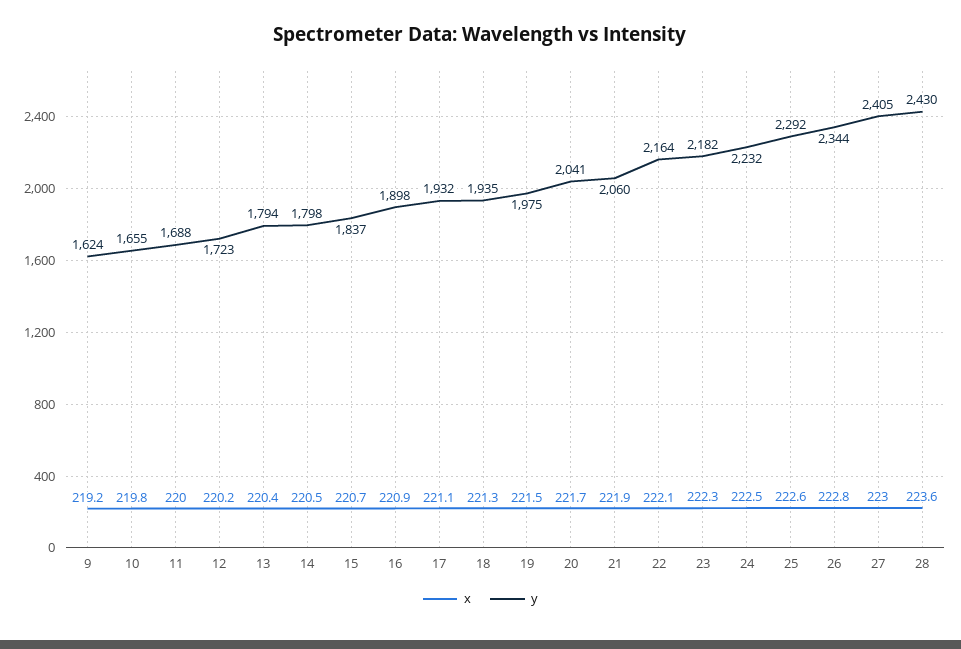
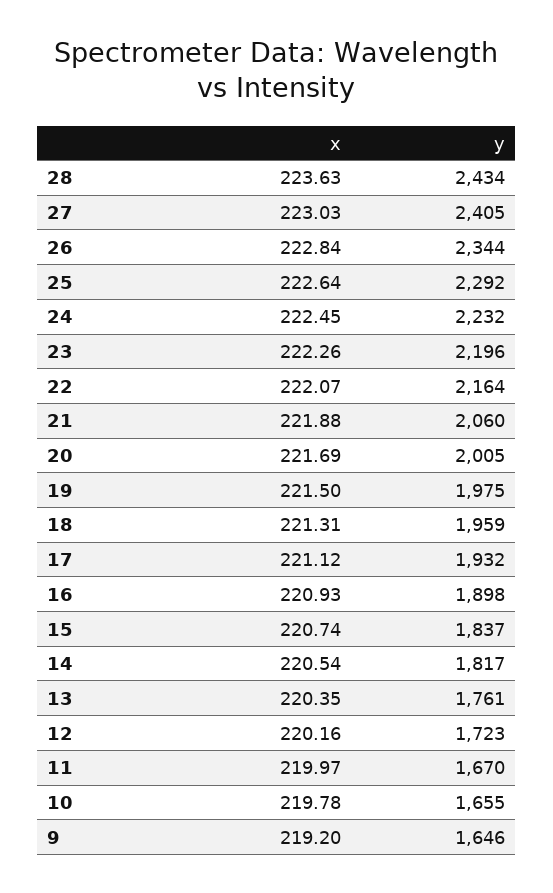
  {
    "x": {
      "9": 219.2,
      "10": 219.78,
      "11": 219.97,
      "12": 220.16,
      "13": 220.35,
      "14": 220.54,
      "15": 220.74,
      "16": 220.93,
      "17": 221.12,
      "18": 221.31,
      "19": 221.5,
      "20": 221.69,
      "21": 221.88,
      "22": 222.07,
      "23": 222.26,
      "24": 222.45,
      "25": 222.64,
      "26": 222.84,
      "27": 223.03,
      "28": 223.63
    },
    "y": {
-     "9": 1624,
+     "9": 1646,
      "10": 1655,
-     "11": 1688,
+     "11": 1670,
      "12": 1723,
-     "13": 1794,
+     "13": 1761,
-     "14": 1798,
+     "14": 1817,
      "15": 1837,
      "16": 1898,
      "17": 1932,
-     "18": 1935,
+     "18": 1959,
      "19": 1975,
-     "20": 2041,
+     "20": 2005,
      "21": 2060,
      "22": 2164,
-     "23": 2182,
+     "23": 2196,
      "24": 2232,
      "25": 2292,
      "26": 2344,
      "27": 2405,
-     "28": 2430
+     "28": 2434
    }
  }

